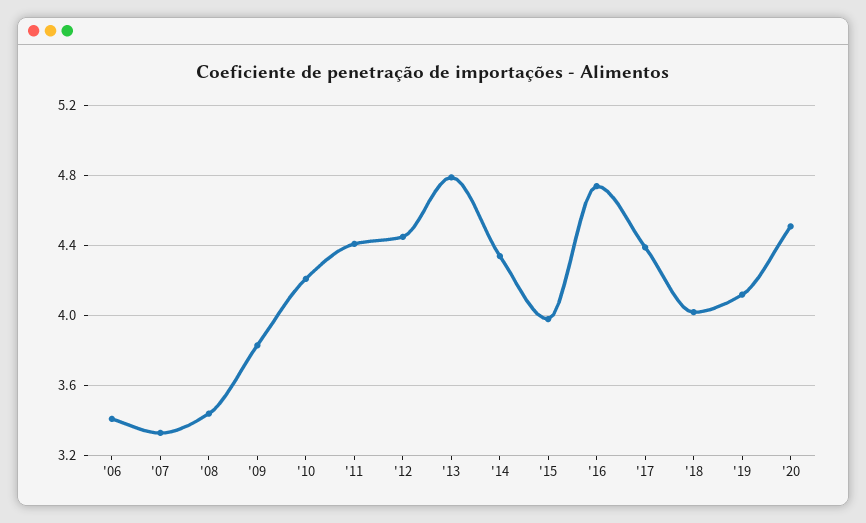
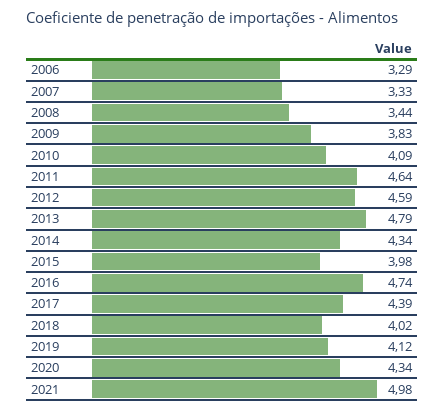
  {
-   "'06": 3.4,
+   "'06": 3.29,
    "'07": 3.33,
    "'08": 3.44,
    "'09": 3.83,
-   "'10": 4.2,
+   "'10": 4.09,
-   "'11": 4.4,
+   "'11": 4.64,
-   "'12": 4.45,
+   "'12": 4.59,
    "'13": 4.79,
    "'14": 4.34,
    "'15": 3.98,
    "'16": 4.74,
    "'17": 4.39,
    "'18": 4.02,
    "'19": 4.12,
-   "'20": 4.5
+   "'20": 4.34,
+   "2021": 4.98
  }

